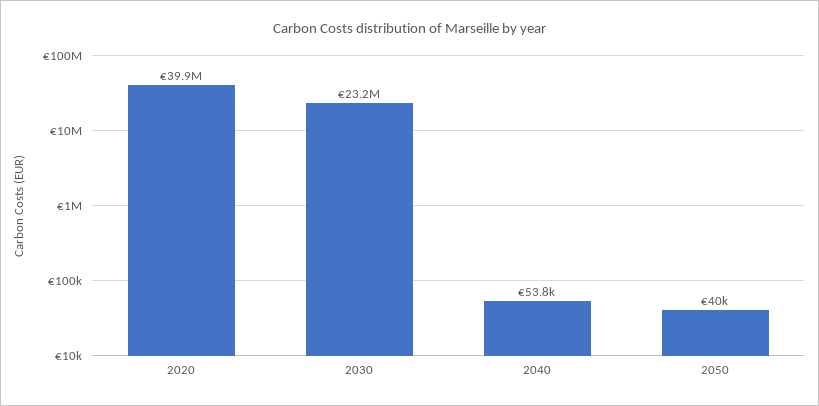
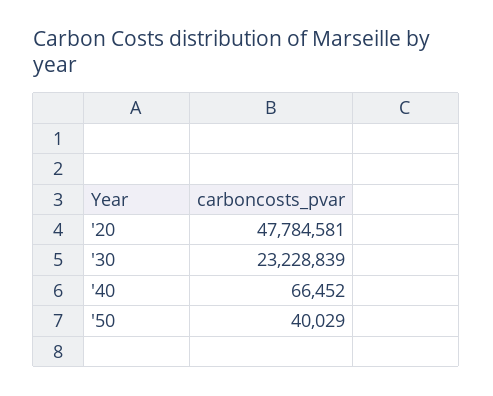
  {
-   "2020": 39900000,
+   "2020": 47784581,
    "2030": 23228839,
-   "2040": 53800,
+   "2040": 66452,
    "2050": 40029
  }

